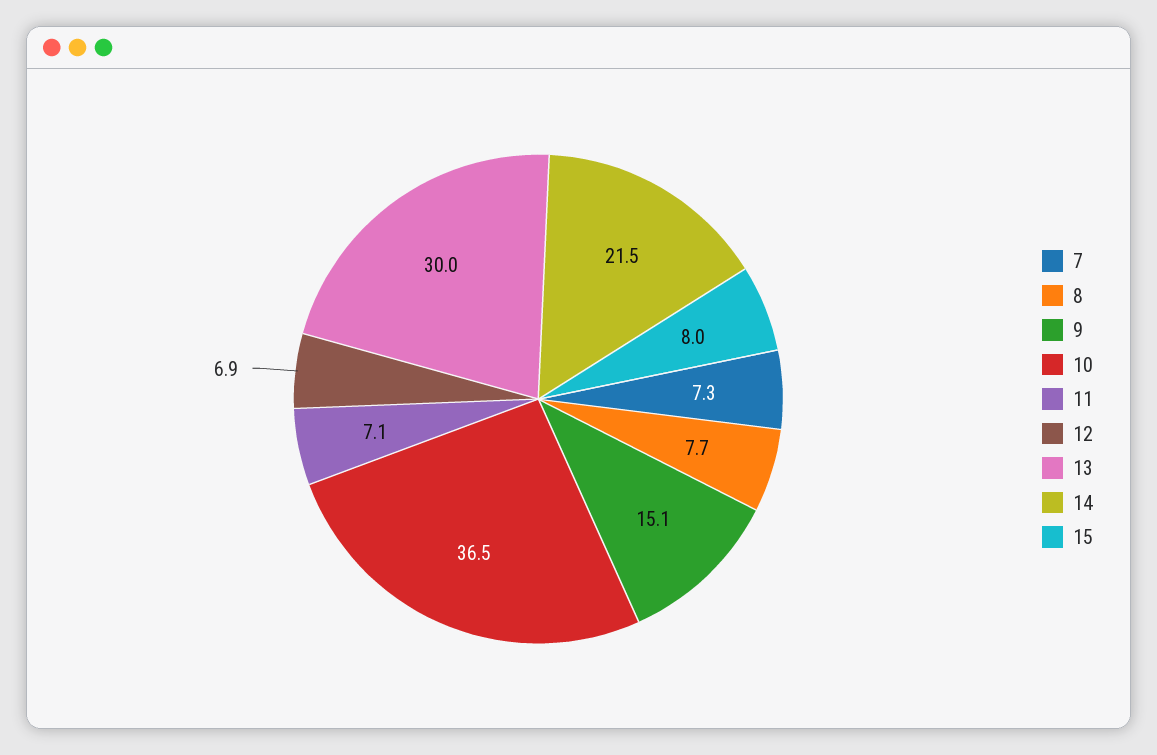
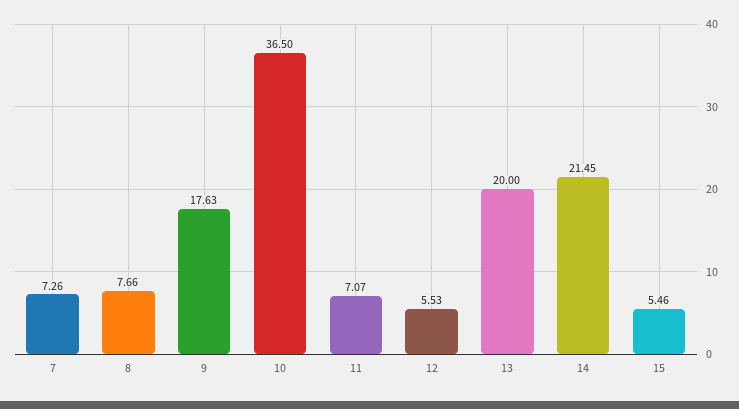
  {
    "7": 7.26,
    "8": 7.66,
-   "9": 15.1,
+   "9": 17.63,
    "10": 36.5,
    "11": 7.07,
-   "12": 6.9,
+   "12": 5.53,
-   "13": 30,
+   "13": 20,
    "14": 21.45,
-   "15": 8
+   "15": 5.46
  }

